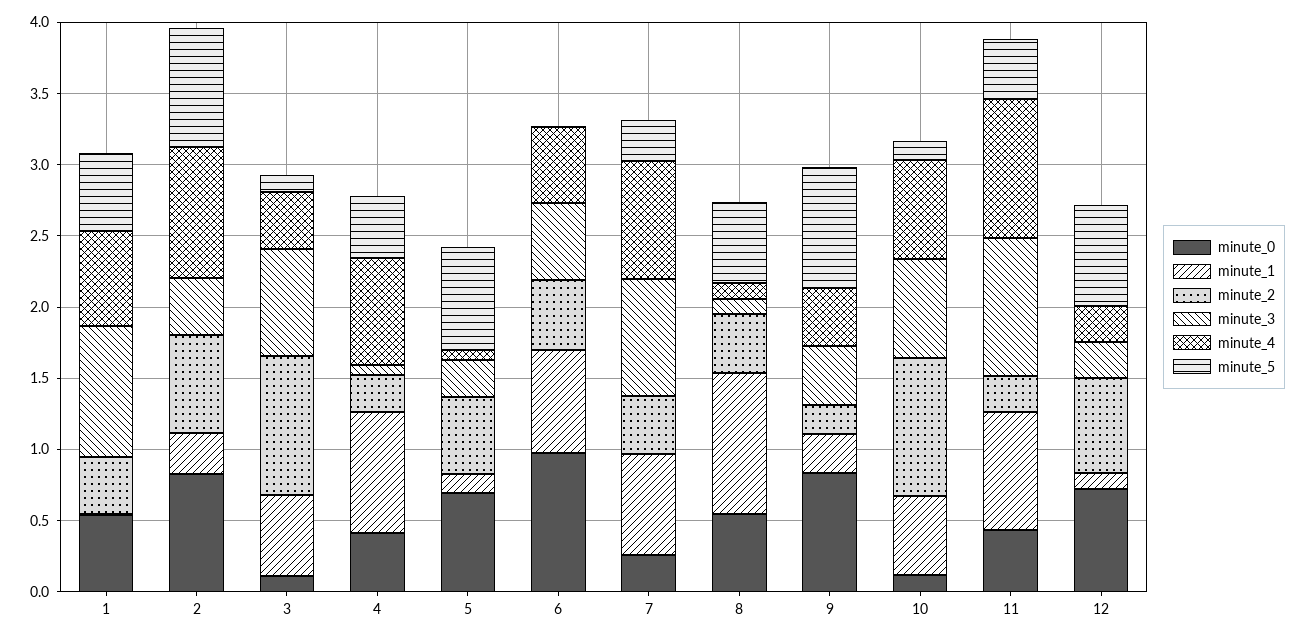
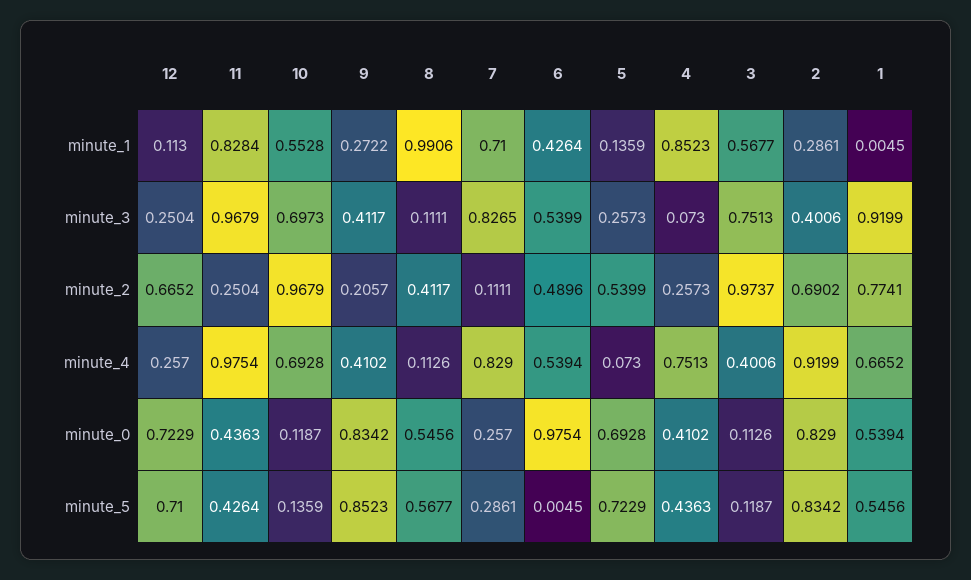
  {
    "minute_0": {
      "1": 0.5394,
      "2": 0.829,
      "3": 0.1126,
      "4": 0.4102,
      "5": 0.6928,
      "6": 0.9754,
      "7": 0.257,
      "8": 0.5456,
      "9": 0.8342,
      "10": 0.1187,
      "11": 0.4363,
      "12": 0.7229
    },
    "minute_1": {
      "1": 0.0045,
      "2": 0.2861,
      "3": 0.5677,
      "4": 0.8523,
      "5": 0.1359,
-     "6": 0.7,
+     "6": 0.4264,
      "7": 0.71,
      "8": 0.9906,
      "9": 0.2722,
      "10": 0.5528,
      "11": 0.8284,
      "12": 0.113
    },
    "minute_2": {
-     "1": 0.4,
+     "1": 0.7741,
      "2": 0.6902,
      "3": 0.9737,
      "4": 0.2573,
      "5": 0.5399,
      "6": 0.4896,
-     "7": 0.4,
+     "7": 0.1111,
      "8": 0.4117,
      "9": 0.2057,
      "10": 0.9679,
      "11": 0.2504,
      "12": 0.6652
    },
    "minute_3": {
      "1": 0.9199,
      "2": 0.4006,
      "3": 0.7513,
      "4": 0.073,
      "5": 0.2573,
      "6": 0.5399,
      "7": 0.8265,
      "8": 0.1111,
      "9": 0.4117,
      "10": 0.6973,
      "11": 0.9679,
      "12": 0.2504
    },
    "minute_4": {
      "1": 0.6652,
      "2": 0.9199,
      "3": 0.4006,
      "4": 0.7513,
      "5": 0.073,
      "6": 0.5394,
      "7": 0.829,
      "8": 0.1126,
      "9": 0.4102,
      "10": 0.6928,
      "11": 0.9754,
      "12": 0.257
    },
    "minute_5": {
      "1": 0.5456,
      "2": 0.8342,
      "3": 0.1187,
      "4": 0.4363,
      "5": 0.7229,
      "6": 0.0045,
      "7": 0.2861,
      "8": 0.5677,
      "9": 0.8523,
      "10": 0.1359,
      "11": 0.4264,
      "12": 0.71
    }
  }

